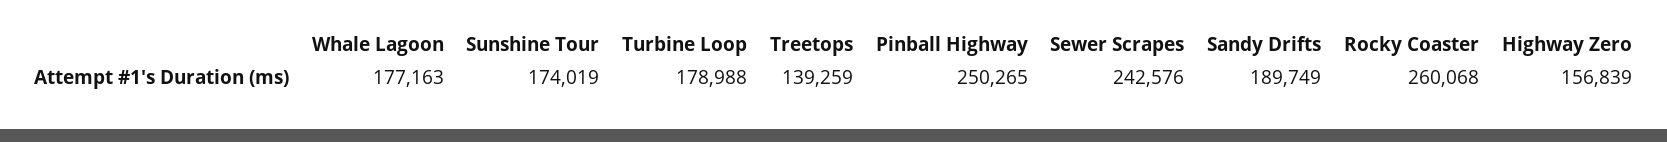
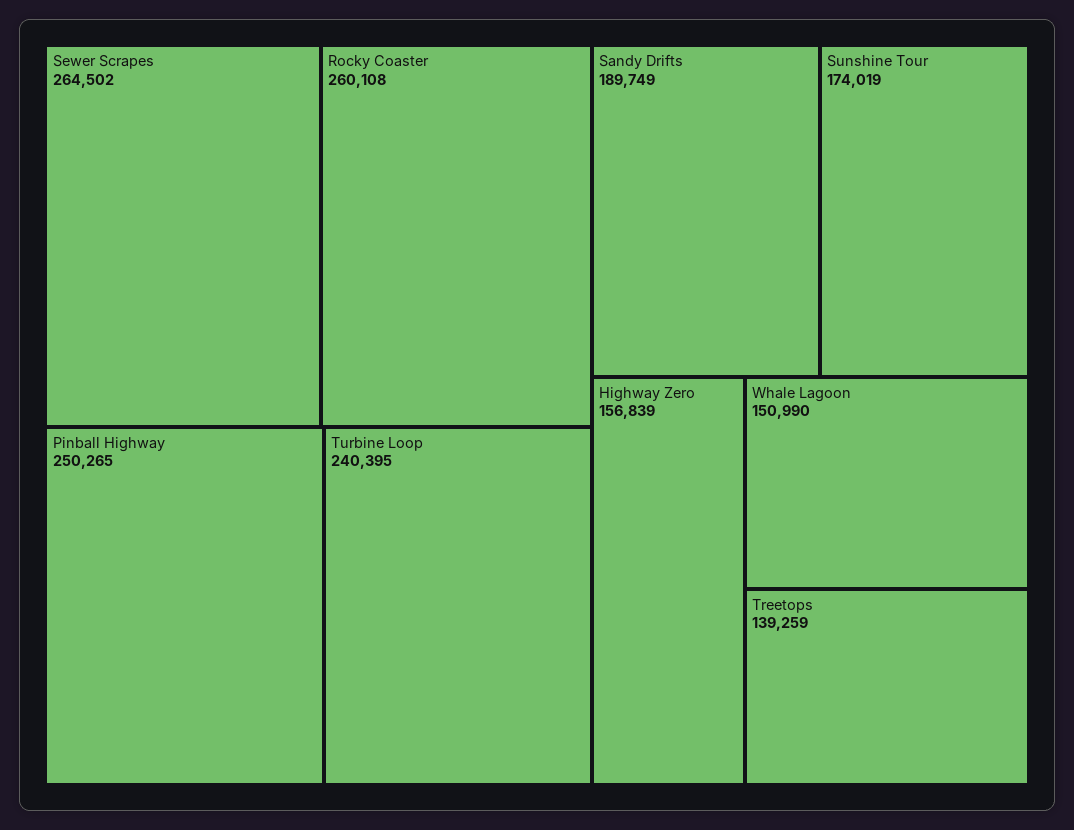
  {
-   "Whale Lagoon": 177163,
+   "Whale Lagoon": 150990,
    "Sunshine Tour": 174019,
-   "Turbine Loop": 178988,
+   "Turbine Loop": 240395,
    "Treetops": 139259,
    "Pinball Highway": 250265,
-   "Sewer Scrapes": 242576,
+   "Sewer Scrapes": 264502,
    "Sandy Drifts": 189749,
-   "Rocky Coaster": 260068,
+   "Rocky Coaster": 260108,
    "Highway Zero": 156839
  }

